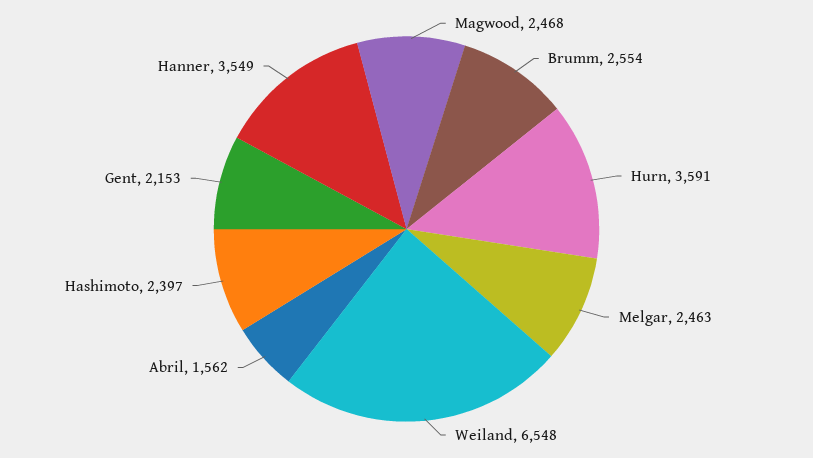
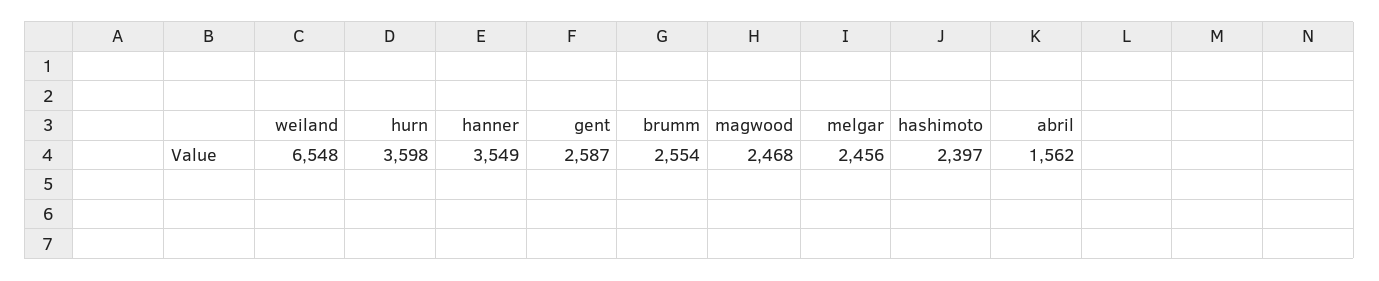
  {
    "Magwood": 2468,
    "Brumm": 2554,
-   "Hurn": 3591,
+   "Hurn": 3598,
-   "Melgar": 2463,
+   "Melgar": 2456,
    "Weiland": 6548,
    "Abril": 1562,
    "Hashimoto": 2397,
-   "Gent": 2153,
+   "Gent": 2587,
    "Hanner": 3549
  }

